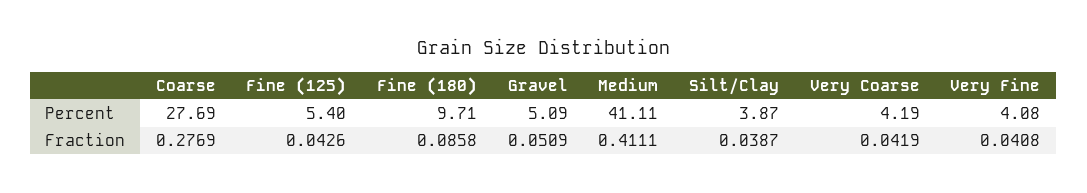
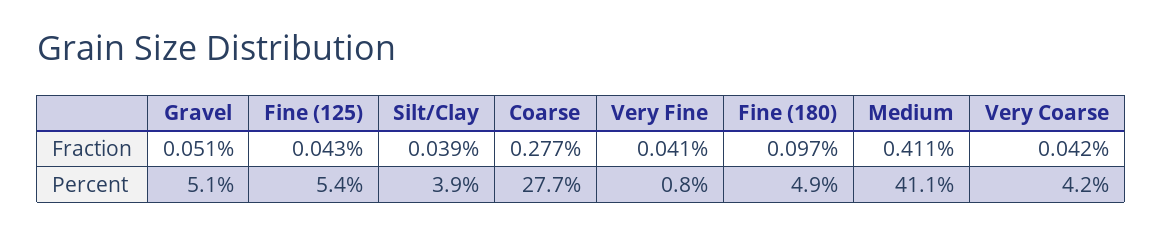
  {
    "Coarse": {
      "Percent": 27.69,
      "Fraction": 0.2769
    },
    "Fine (125)": {
      "Percent": 5.4,
      "Fraction": 0.0426
    },
    "Fine (180)": {
-     "Percent": 9.71,
+     "Percent": 4.9,
-     "Fraction": 0.0858
+     "Fraction": 0.097
    },
    "Gravel": {
      "Percent": 5.09,
      "Fraction": 0.0509
    },
    "Medium": {
      "Percent": 41.11,
      "Fraction": 0.4111
    },
    "Silt/Clay": {
      "Percent": 3.87,
      "Fraction": 0.0387
    },
    "Very Coarse": {
      "Percent": 4.19,
      "Fraction": 0.0419
    },
    "Very Fine": {
-     "Percent": 4.08,
+     "Percent": 0.8,
      "Fraction": 0.0408
    }
  }

